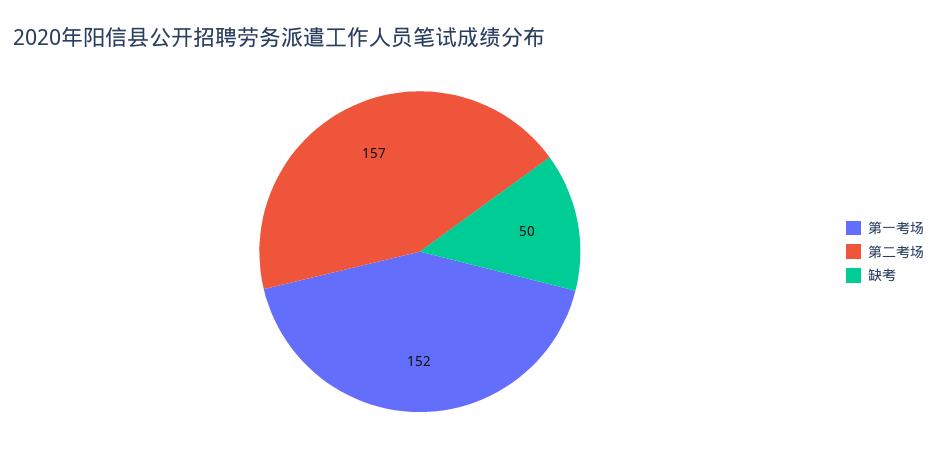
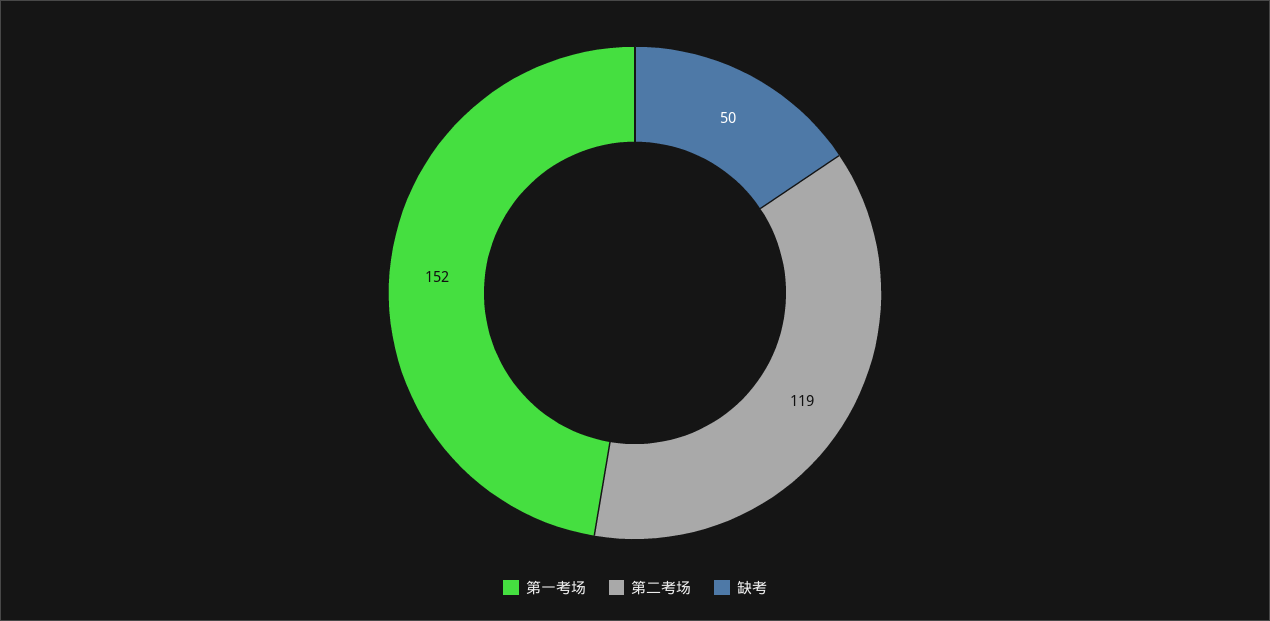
  {
    "第一考场": 152,
-   "第二考场": 157,
+   "第二考场": 119,
    "缺考": 50
  }

